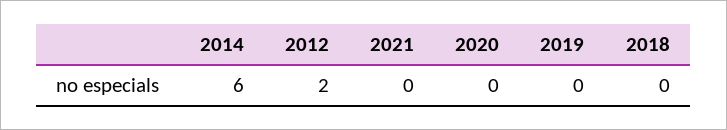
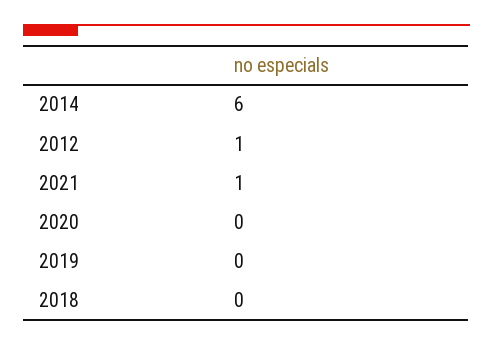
  {
    "2014": 6,
-   "2012": 2,
+   "2012": 1,
-   "2021": 0,
+   "2021": 1,
    "2020": 0,
    "2019": 0,
    "2018": 0
  }

